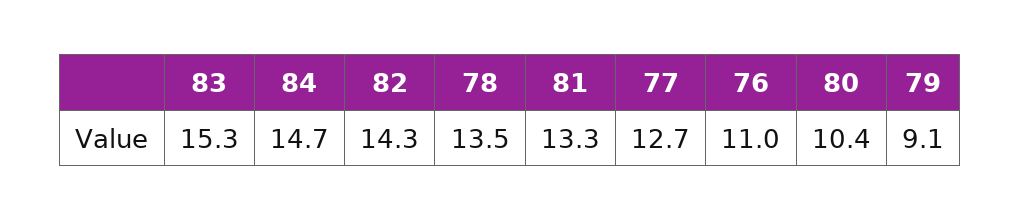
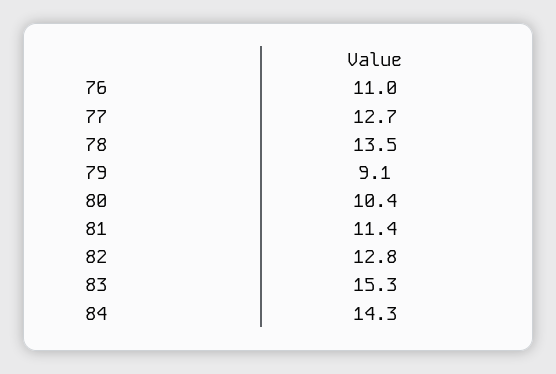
  {
    "83": 15.3,
-   "84": 14.7,
+   "84": 14.3,
-   "82": 14.3,
+   "82": 12.8,
    "78": 13.5,
-   "81": 13.3,
+   "81": 11.4,
    "77": 12.7,
    "76": 11,
    "80": 10.4,
    "79": 9.1
  }

